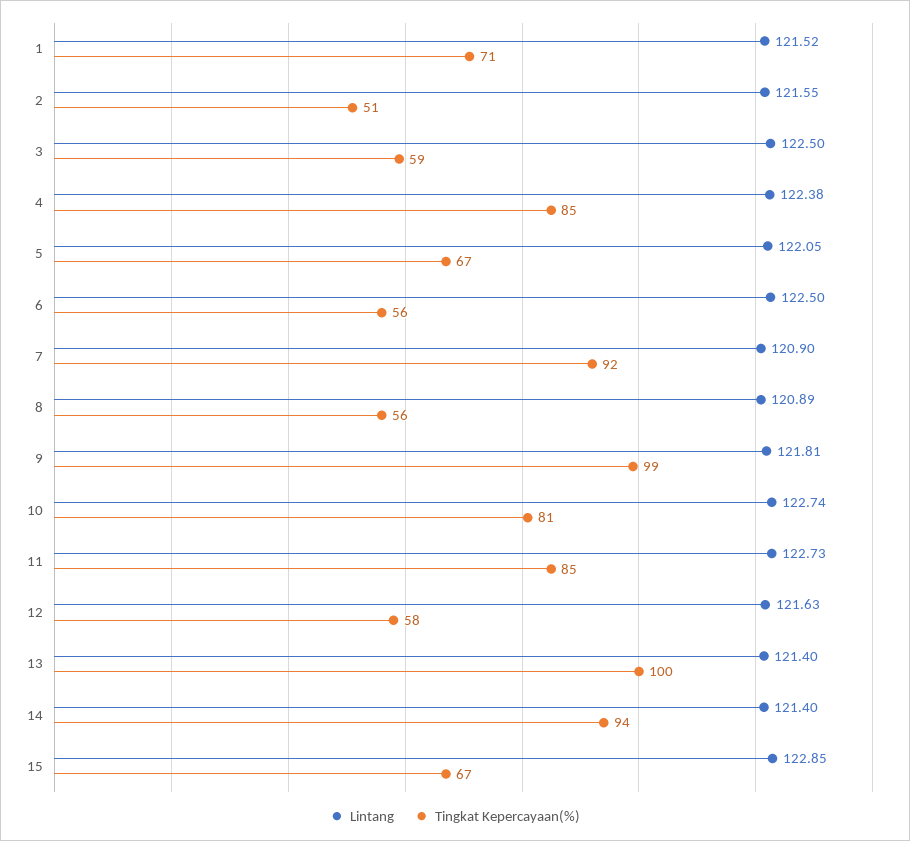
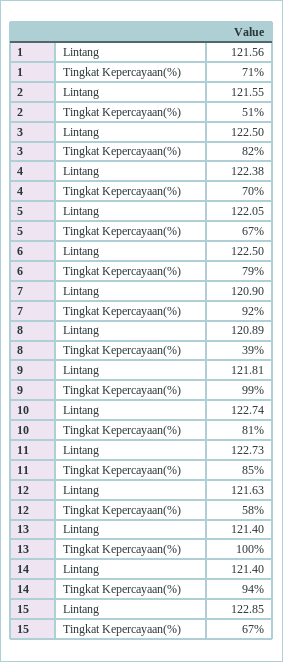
  {
    "Lintang": {
-     "1": 121.52,
+     "1": 121.56,
      "2": 121.55,
      "3": 122.5,
      "4": 122.38,
      "5": 122.05,
      "6": 122.5,
      "7": 120.9,
      "8": 120.89,
      "9": 121.81,
      "10": 122.74,
      "11": 122.73,
      "12": 121.63,
      "13": 121.4,
      "14": 121.4,
      "15": 122.85
    },
    "Tingkat Kepercayaan(%)": {
      "1": 71,
      "2": 51,
-     "3": 59,
+     "3": 82,
-     "4": 85,
+     "4": 70,
      "5": 67,
-     "6": 56,
+     "6": 79,
      "7": 92,
-     "8": 56,
+     "8": 39,
      "9": 99,
      "10": 81,
      "11": 85,
      "12": 58,
      "13": 100,
      "14": 94,
      "15": 67
    }
  }

